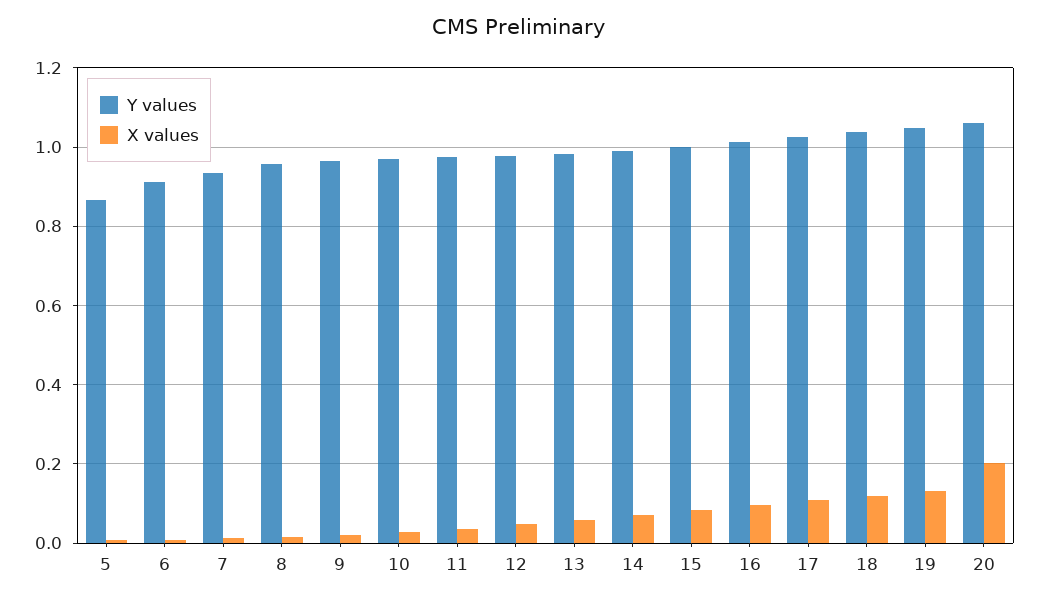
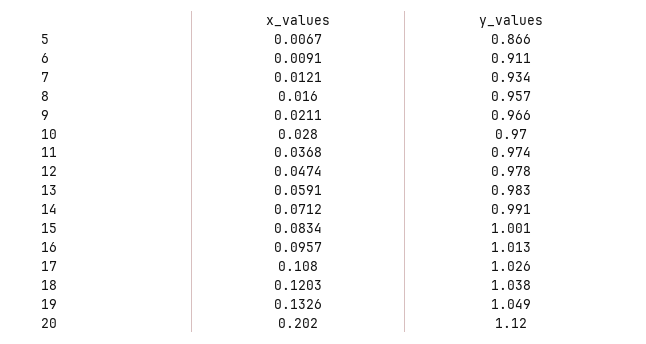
  {
    "Y values": {
      "5": 0.866,
      "6": 0.911,
      "7": 0.934,
      "8": 0.957,
      "9": 0.966,
      "10": 0.97,
      "11": 0.974,
      "12": 0.978,
      "13": 0.983,
      "14": 0.991,
      "15": 1.001,
      "16": 1.013,
      "17": 1.026,
      "18": 1.038,
      "19": 1.049,
-     "20": 1.06
+     "20": 1.12
    },
    "X values": {
      "5": 0.0067,
      "6": 0.0091,
      "7": 0.0121,
      "8": 0.016,
      "9": 0.0211,
      "10": 0.028,
      "11": 0.0368,
      "12": 0.0474,
      "13": 0.0591,
      "14": 0.0712,
      "15": 0.0834,
      "16": 0.0957,
      "17": 0.108,
      "18": 0.1203,
      "19": 0.1326,
      "20": 0.202
    }
  }

